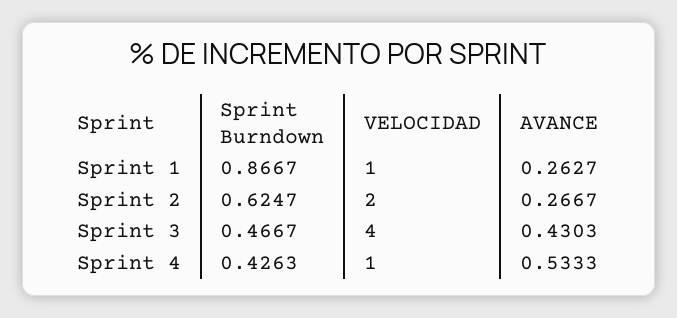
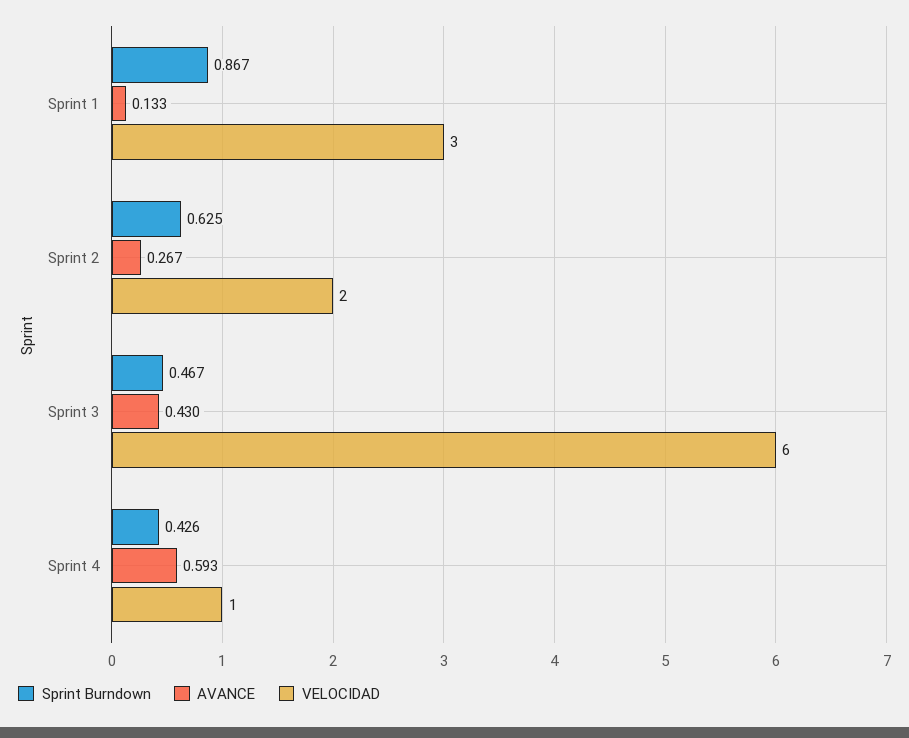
  {
    "Sprint Burndown": {
      "Sprint 1": 0.8667,
      "Sprint 2": 0.6247,
      "Sprint 3": 0.4667,
      "Sprint 4": 0.4263
    },
    "VELOCIDAD": {
-     "Sprint 1": 1,
+     "Sprint 1": 3,
      "Sprint 2": 2,
-     "Sprint 3": 4,
+     "Sprint 3": 6,
      "Sprint 4": 1
    },
    "AVANCE": {
-     "Sprint 1": 0.2627,
+     "Sprint 1": 0.133,
      "Sprint 2": 0.2667,
      "Sprint 3": 0.4303,
-     "Sprint 4": 0.5333
+     "Sprint 4": 0.593
    }
  }

